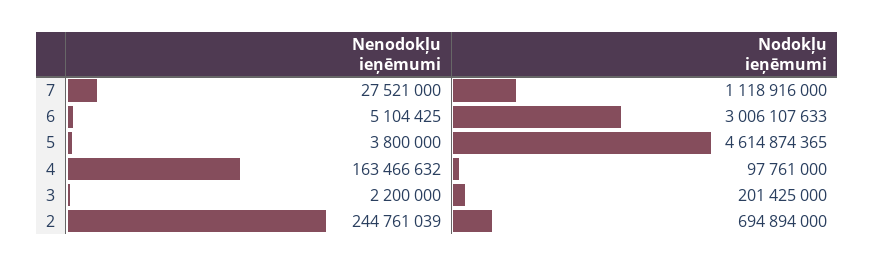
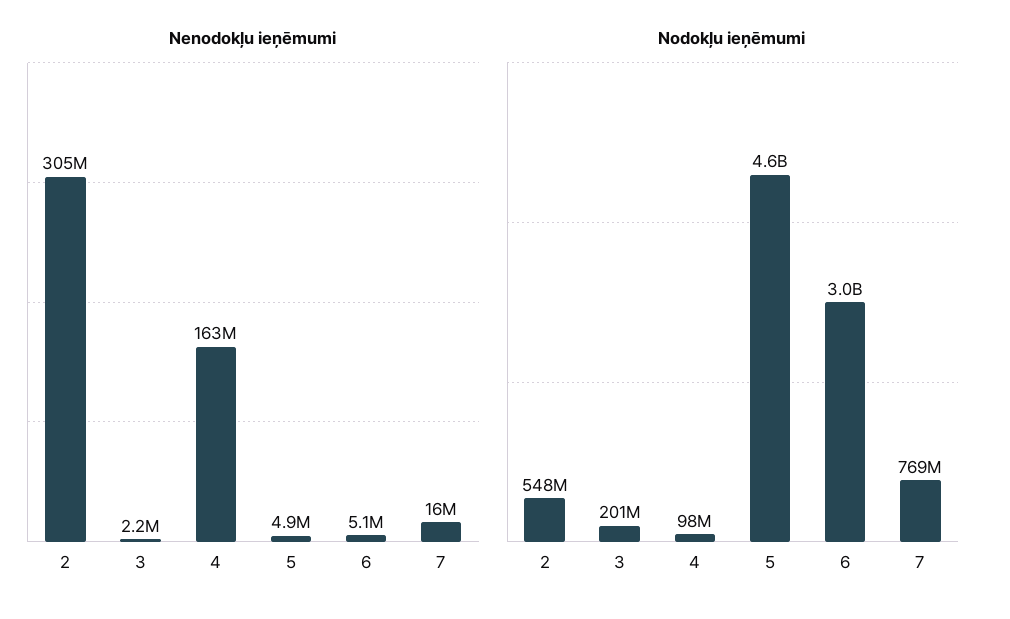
  {
    "Nenodokļu ieņēmumi": {
-     "7": 27521000,
+     "7": 16000000,
      "6": 5104425,
-     "5": 3800000,
+     "5": 4900000,
      "4": 163466632,
      "3": 2200000,
-     "2": 244761039
+     "2": 305000000
    },
    "Nodokļu ieņēmumi": {
-     "7": 1118916000,
+     "7": 769000000,
      "6": 3006107633,
      "5": 4614874365,
      "4": 97761000,
      "3": 201425000,
-     "2": 694894000
+     "2": 548000000
    }
  }

